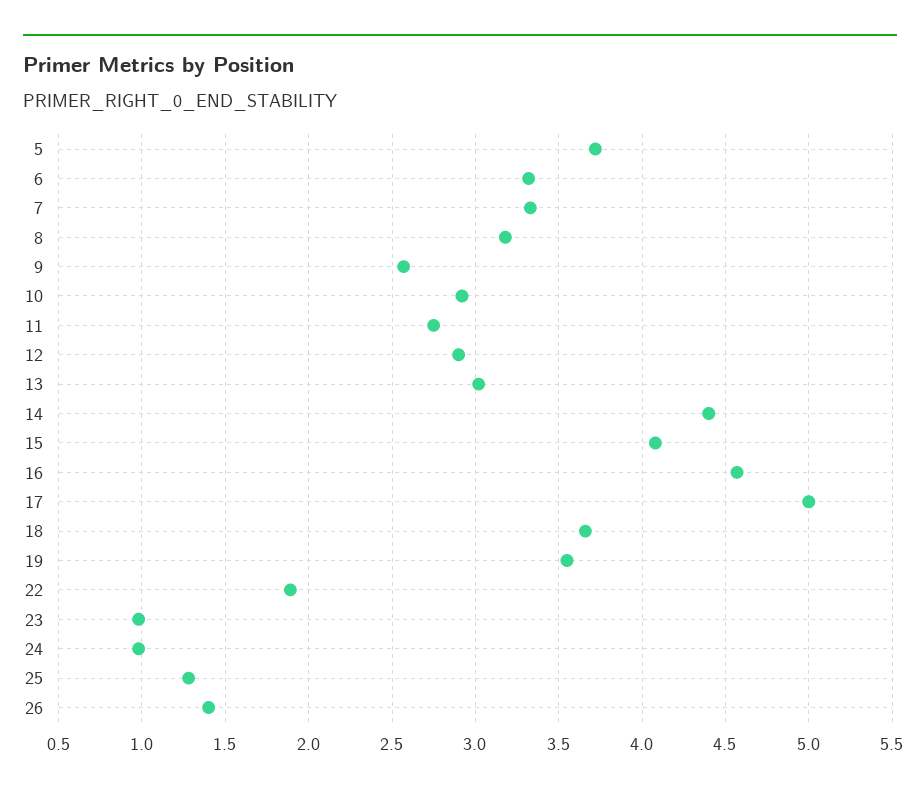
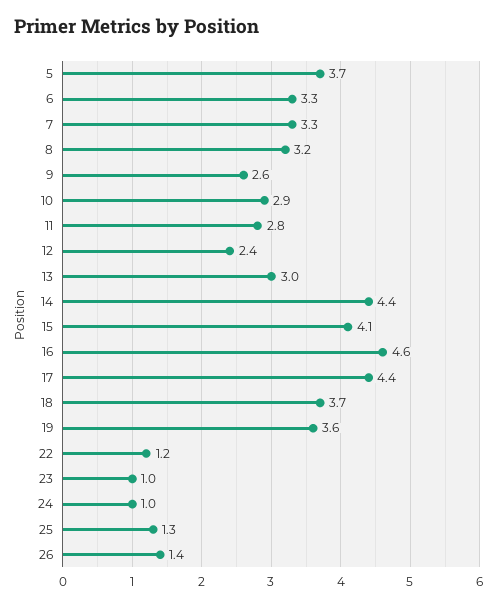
  {
    "5": 3.7,
    "6": 3.3,
    "7": 3.3,
    "8": 3.2,
    "9": 2.6,
    "10": 2.9,
    "11": 2.8,
-   "12": 2.9,
+   "12": 2.4,
    "13": 3,
    "14": 4.4,
    "15": 4.1,
    "16": 4.6,
-   "17": 5,
+   "17": 4.4,
    "18": 3.7,
    "19": 3.6,
-   "22": 1.9,
+   "22": 1.2,
    "23": 1,
    "24": 1,
    "25": 1.3,
    "26": 1.4
  }

